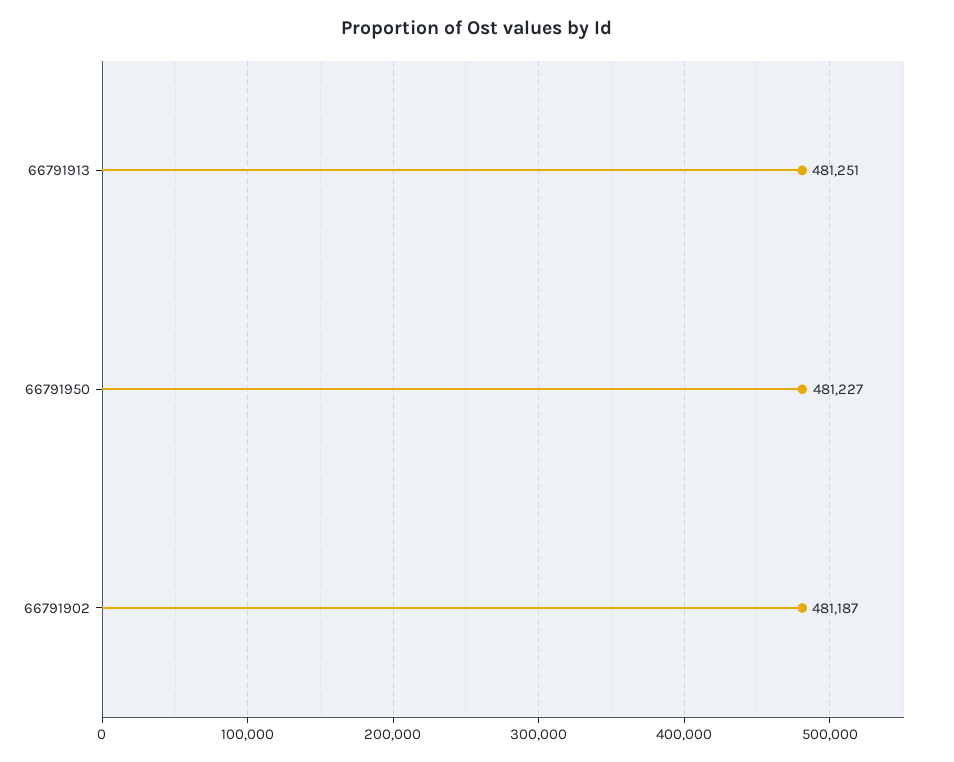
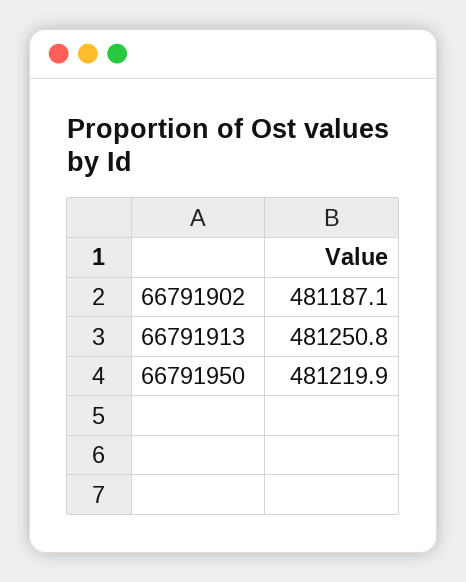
  {
    "66791913": 481250.8,
-   "66791950": 481227,
+   "66791950": 481219.9,
    "66791902": 481187.1
  }

